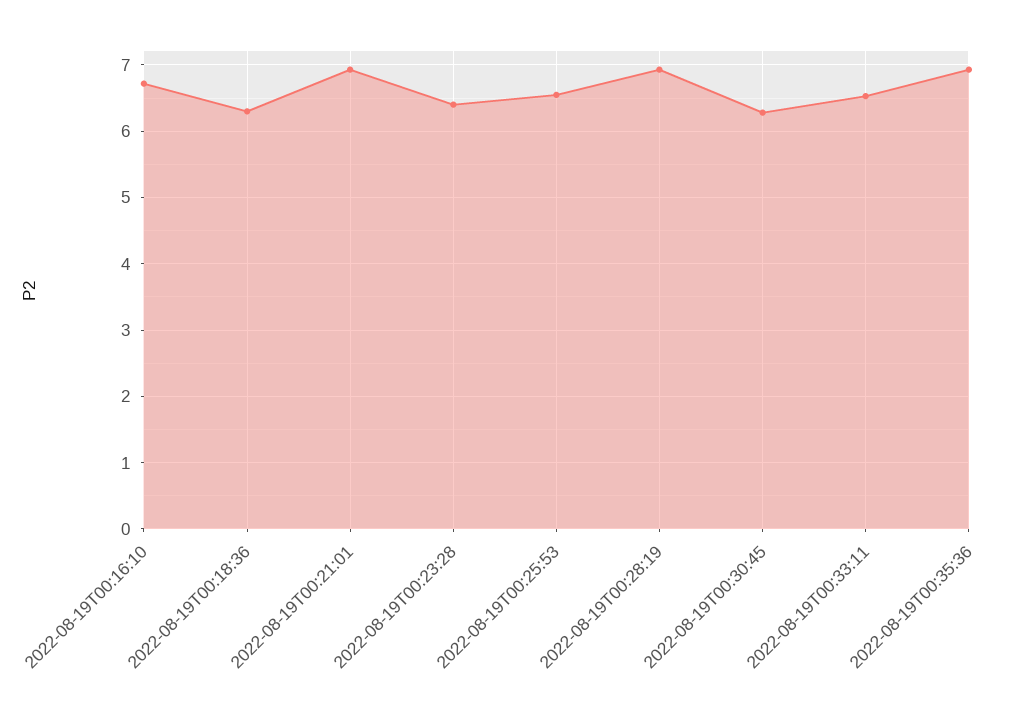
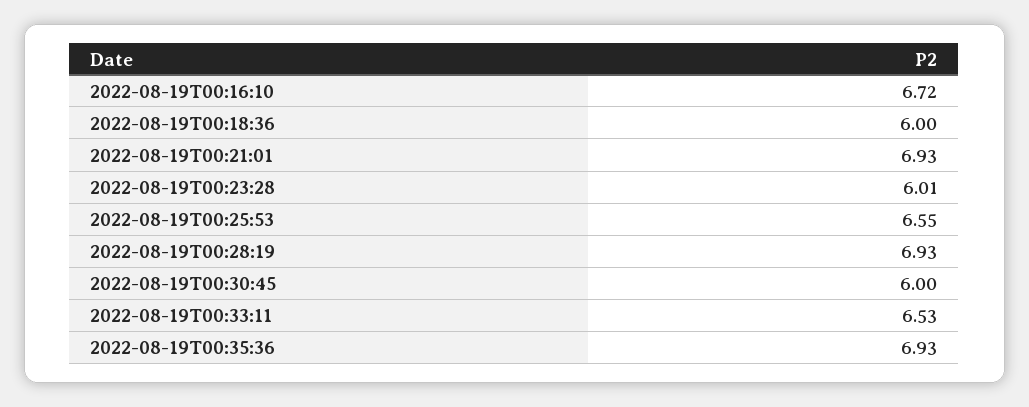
  {
    "2022-08-19T00:16:10": 6.72,
-   "2022-08-19T00:18:36": 6.3,
+   "2022-08-19T00:18:36": 6,
    "2022-08-19T00:21:01": 6.93,
-   "2022-08-19T00:23:28": 6.4,
+   "2022-08-19T00:23:28": 6.01,
    "2022-08-19T00:25:53": 6.55,
    "2022-08-19T00:28:19": 6.93,
-   "2022-08-19T00:30:45": 6.3,
+   "2022-08-19T00:30:45": 6,
    "2022-08-19T00:33:11": 6.53,
    "2022-08-19T00:35:36": 6.93
  }

